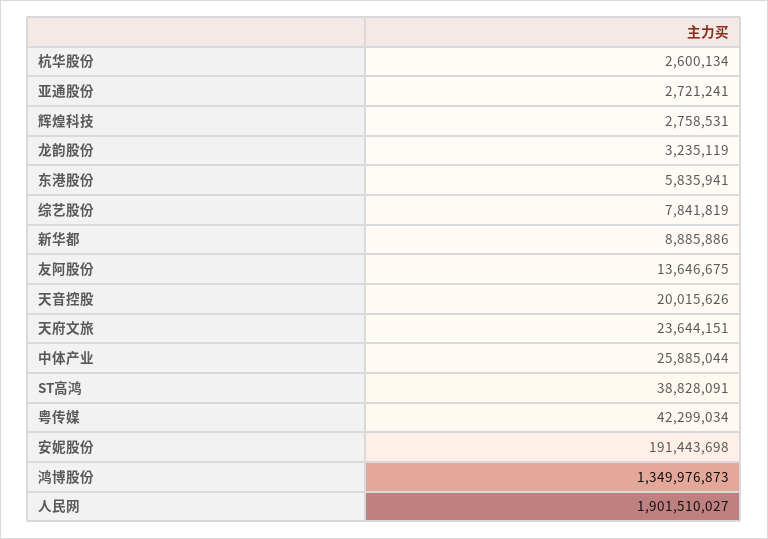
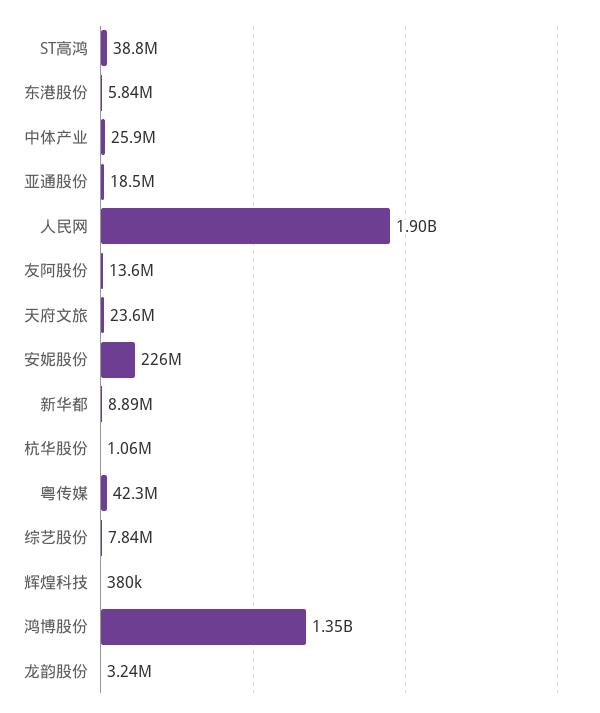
  {
-   "杭华股份": 2600134,
+   "杭华股份": 1060000,
-   "亚通股份": 2721241,
+   "亚通股份": 18500000,
-   "辉煌科技": 2758531,
+   "辉煌科技": 380000,
    "龙韵股份": 3235119,
    "东港股份": 5835941,
    "综艺股份": 7841819,
    "新华都": 8885886,
    "友阿股份": 13646675,
-   "天音控股": 20015626,
    "天府文旅": 23644151,
    "中体产业": 25885044,
    "ST高鸿": 38828091,
    "粤传媒": 42299034,
-   "安妮股份": 191443698,
+   "安妮股份": 226000000,
    "鸿博股份": 1349976873,
    "人民网": 1901510027
  }

